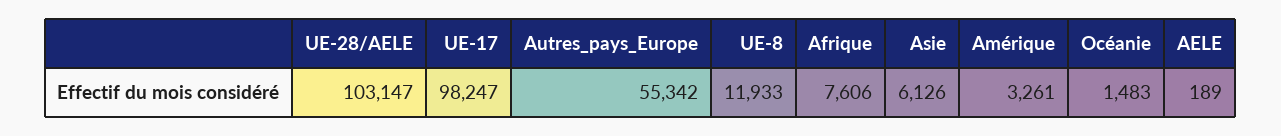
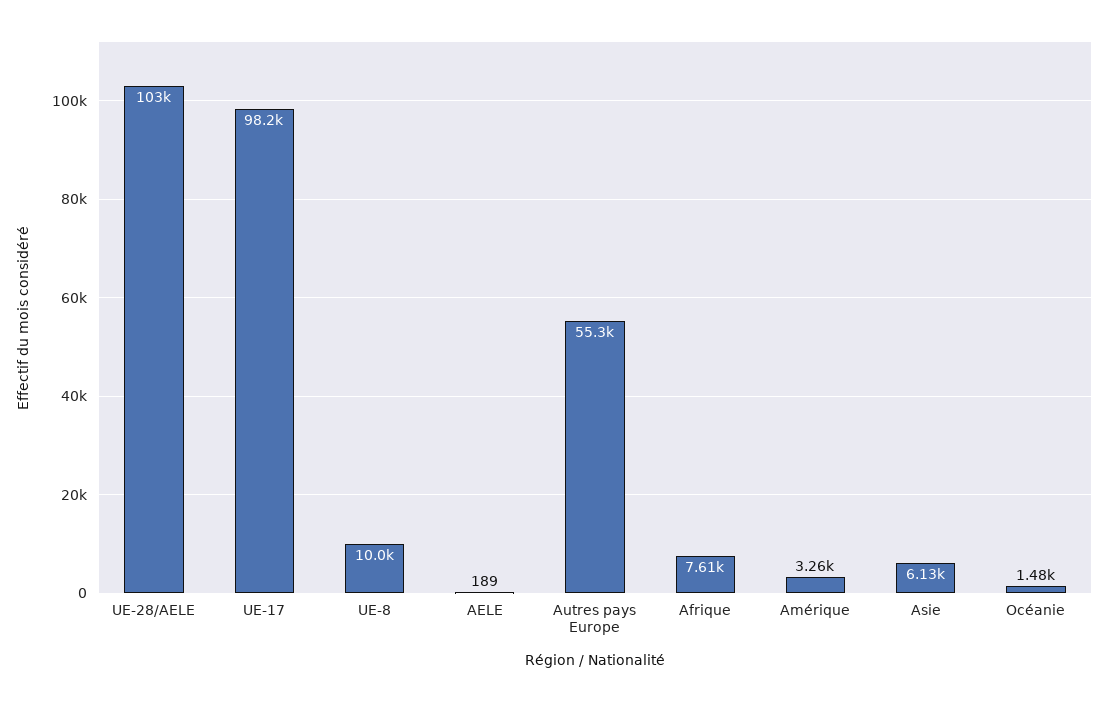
  {
    "UE-28/AELE": 103147,
    "UE-17": 98247,
    "Autres_pays_Europe": 55342,
-   "UE-8": 11933,
+   "UE-8": 10000,
    "Afrique": 7606,
    "Asie": 6126,
    "Amérique": 3261,
    "Océanie": 1483,
    "AELE": 189
  }

